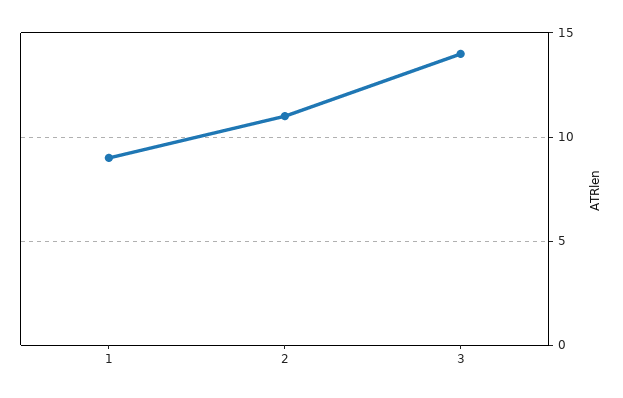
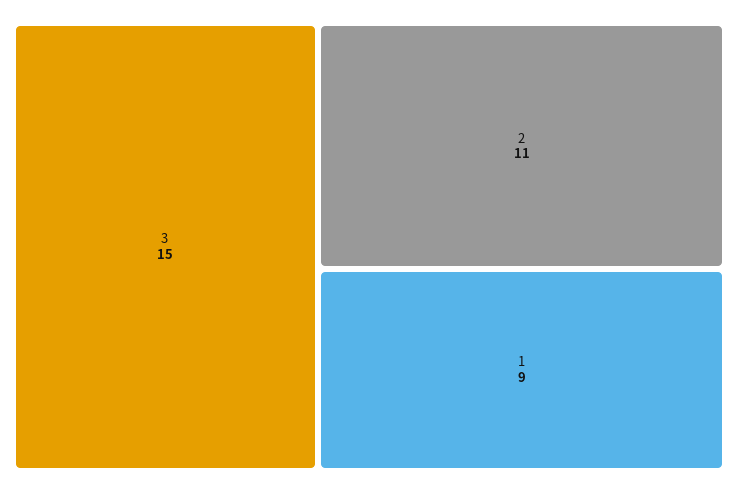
  {
    "1": 9,
    "2": 11,
-   "3": 14
+   "3": 15
  }

